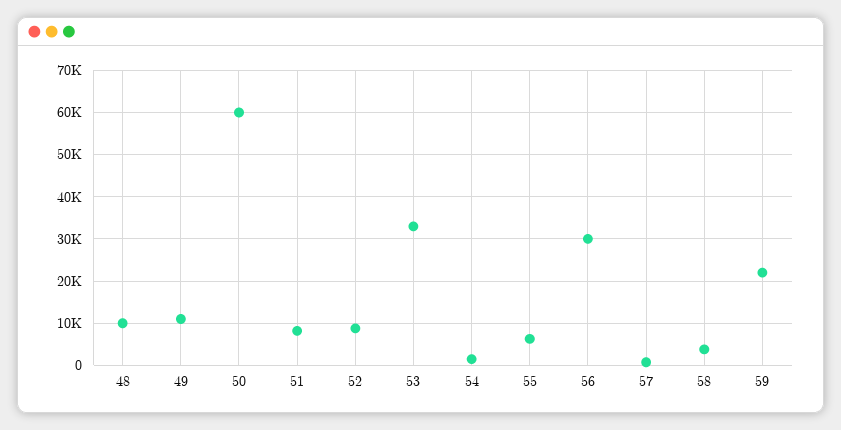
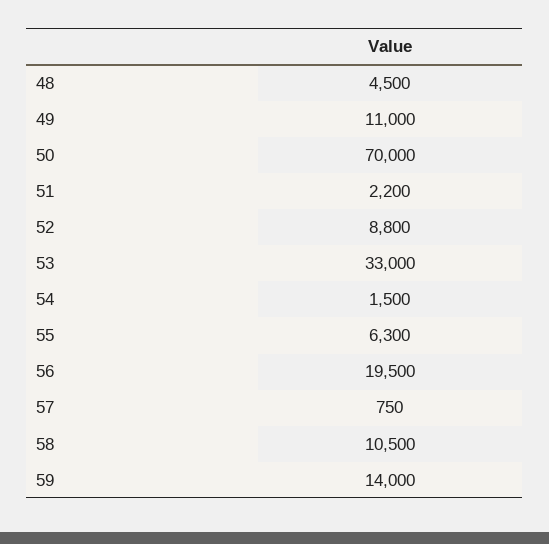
  {
-   "48": 10000,
+   "48": 4500,
    "49": 11000,
-   "50": 60000,
+   "50": 70000,
-   "51": 8000,
+   "51": 2200,
    "52": 8800,
    "53": 33000,
    "54": 1500,
    "55": 6300,
-   "56": 30000,
+   "56": 19500,
    "57": 750,
-   "58": 4000,
+   "58": 10500,
-   "59": 22000
+   "59": 14000
  }

